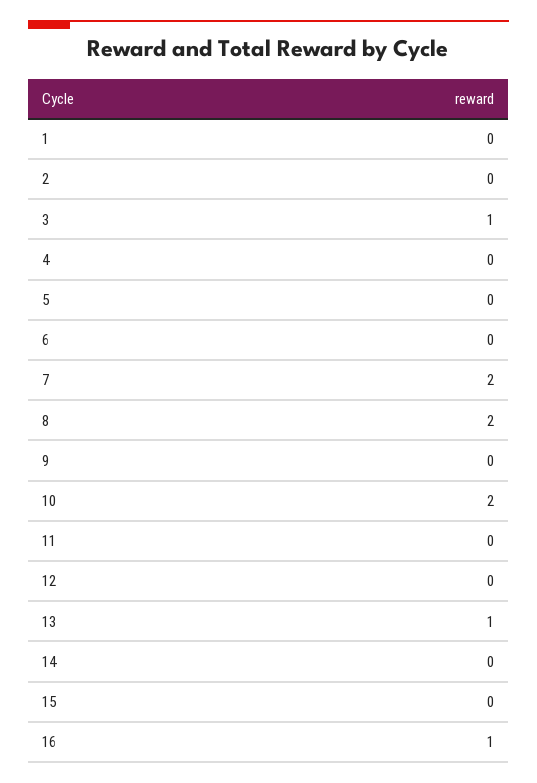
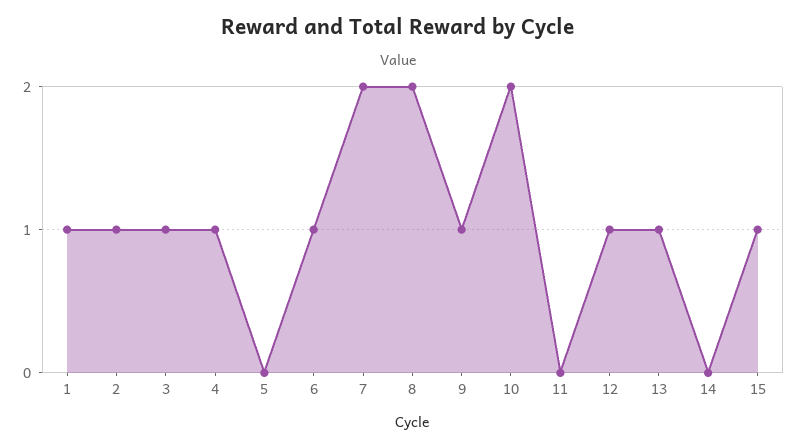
  {
-   "1": 0,
+   "1": 1,
-   "2": 0,
+   "2": 1,
    "3": 1,
-   "4": 0,
+   "4": 1,
    "5": 0,
-   "6": 0,
+   "6": 1,
    "7": 2,
    "8": 2,
-   "9": 0,
+   "9": 1,
    "10": 2,
    "11": 0,
-   "12": 0,
+   "12": 1,
    "13": 1,
    "14": 0,
-   "15": 0,
+   "15": 1
-   "16": 1
  }

